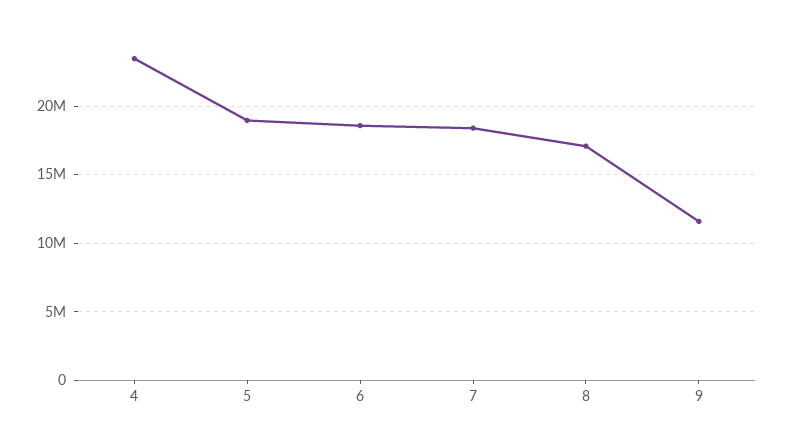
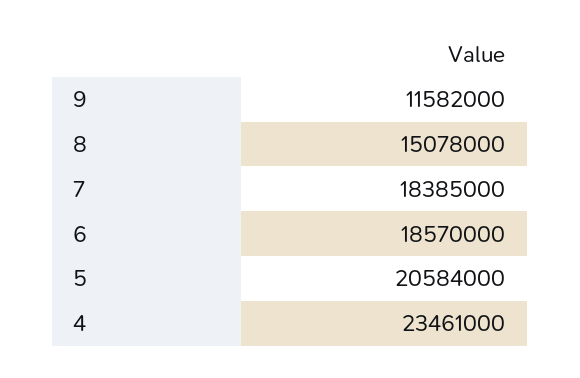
  {
    "4": 23461000,
-   "5": 19000000,
+   "5": 20584000,
    "6": 18570000,
    "7": 18385000,
-   "8": 17000000,
+   "8": 15078000,
    "9": 11582000
  }

